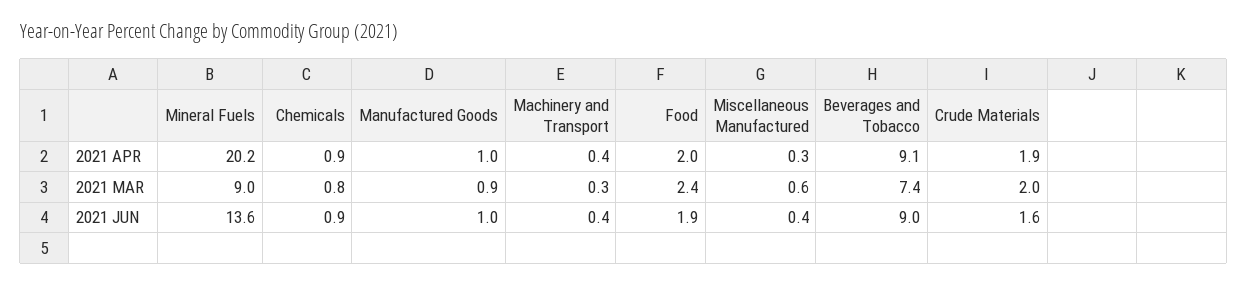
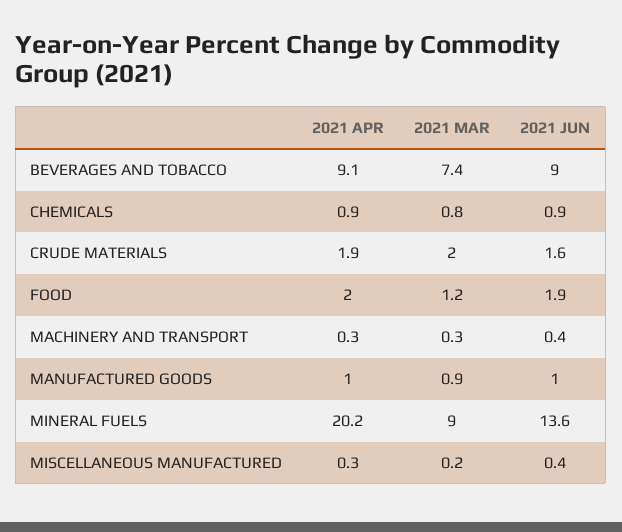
  {
    "Mineral Fuels": {
      "2021 APR": 20.2,
      "2021 MAR": 9,
      "2021 JUN": 13.6
    },
    "Chemicals": {
      "2021 APR": 0.9,
      "2021 MAR": 0.8,
      "2021 JUN": 0.9
    },
    "Manufactured Goods": {
      "2021 APR": 1,
      "2021 MAR": 0.9,
      "2021 JUN": 1
    },
    "Machinery and Transport": {
-     "2021 APR": 0.4,
+     "2021 APR": 0.3,
      "2021 MAR": 0.3,
      "2021 JUN": 0.4
    },
    "Food": {
      "2021 APR": 2,
-     "2021 MAR": 2.4,
+     "2021 MAR": 1.2,
      "2021 JUN": 1.9
    },
    "Miscellaneous Manufactured": {
      "2021 APR": 0.3,
-     "2021 MAR": 0.6,
+     "2021 MAR": 0.2,
      "2021 JUN": 0.4
    },
    "Beverages and Tobacco": {
      "2021 APR": 9.1,
      "2021 MAR": 7.4,
      "2021 JUN": 9
    },
    "Crude Materials": {
      "2021 APR": 1.9,
      "2021 MAR": 2,
      "2021 JUN": 1.6
    }
  }

